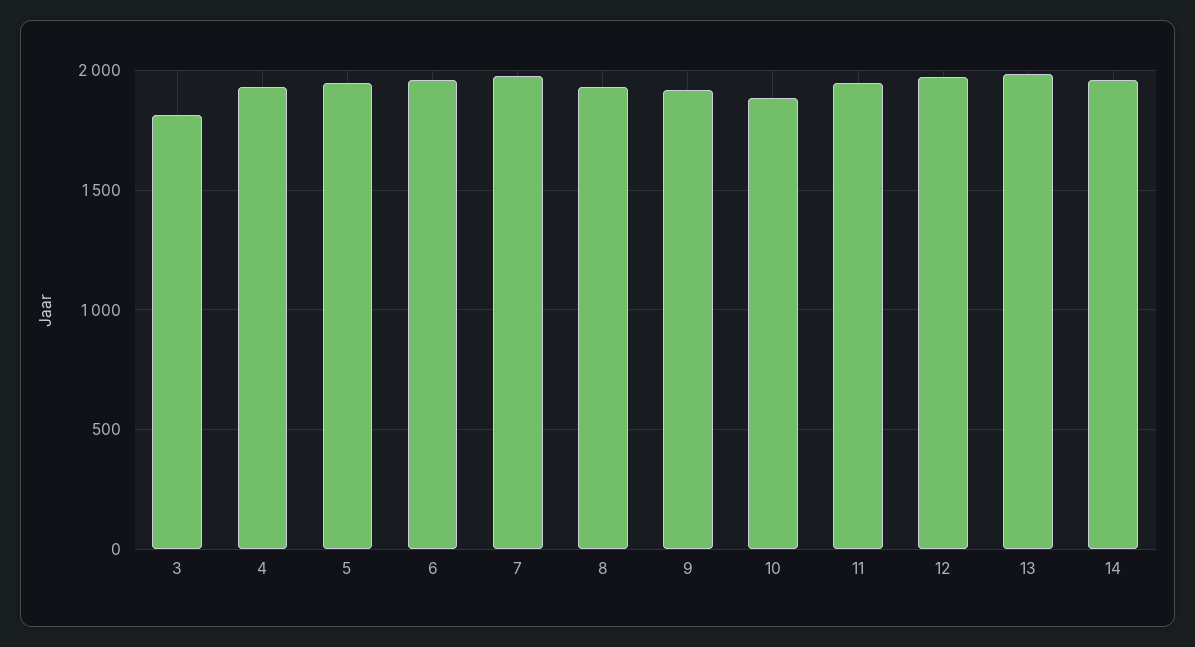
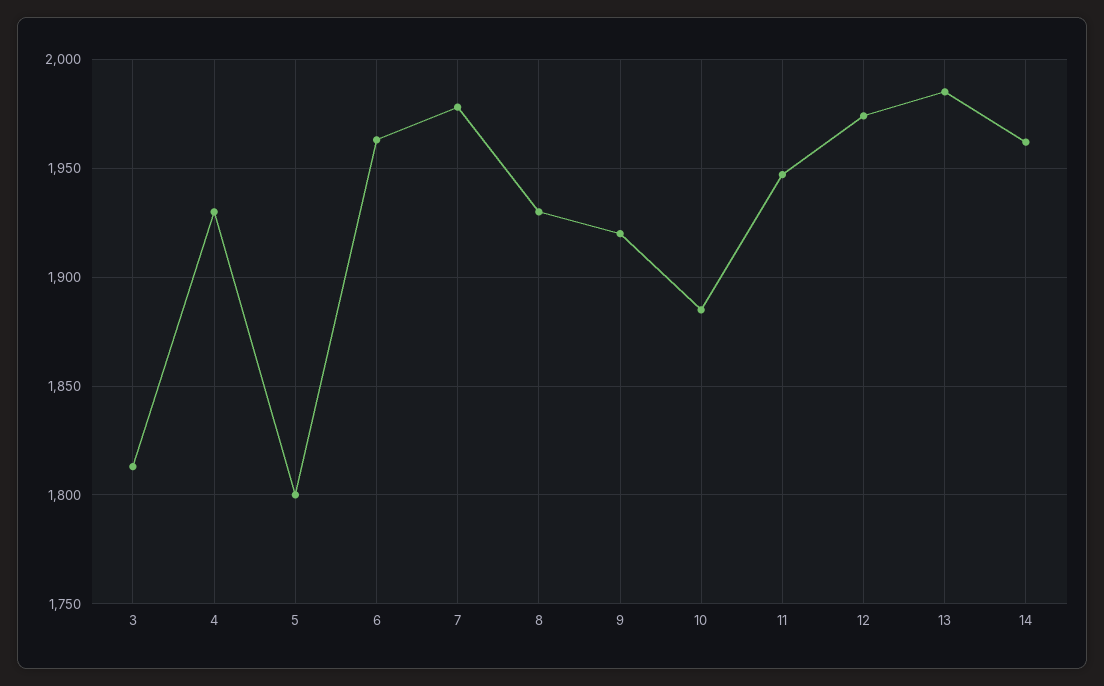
  {
    "3": 1815,
    "4": 1930,
-   "5": 1950,
+   "5": 1800,
    "6": 1965,
    "7": 1980,
    "8": 1930,
    "9": 1920,
    "10": 1885,
    "11": 1945,
    "12": 1975,
    "13": 1985,
    "14": 1960
  }

